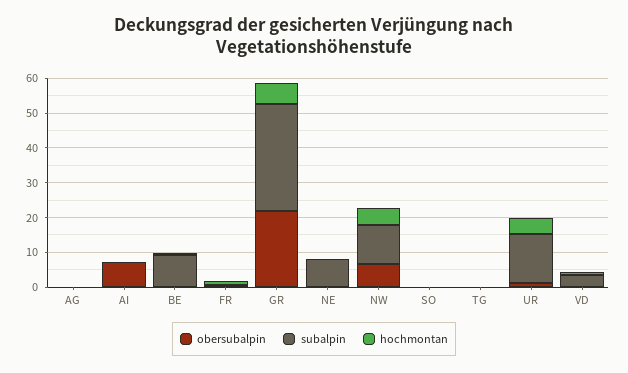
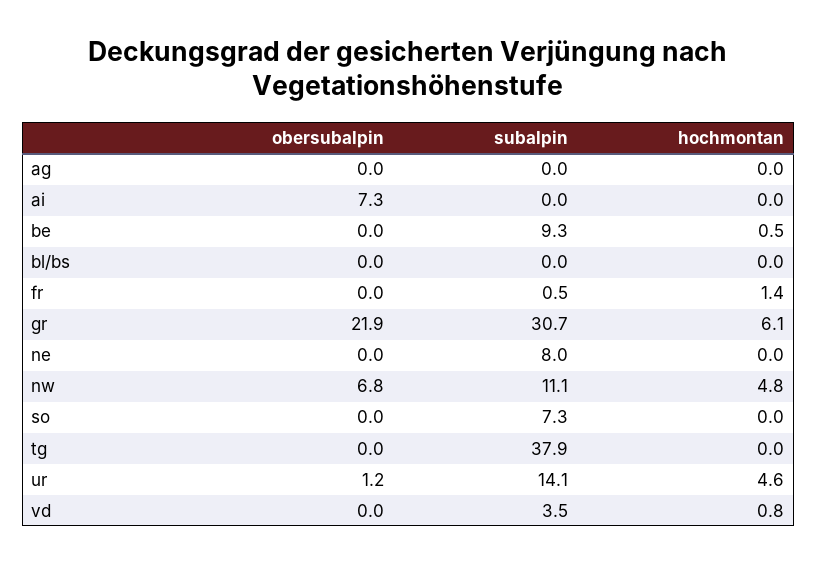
  {
    "obersubalpin": {
      "AG": 0,
      "AI": 7.3,
      "BE": 0,
      "FR": 0,
      "GR": 21.9,
      "NE": 0,
      "NW": 6.8,
      "SO": 0,
      "TG": 0,
      "UR": 1.2,
-     "VD": 0
+     "VD": 0,
+     "bl/bs": 0
    },
    "subalpin": {
      "AG": 0,
      "AI": 0,
      "BE": 9.3,
      "FR": 0.5,
      "GR": 30.7,
      "NE": 8,
      "NW": 11.1,
-     "SO": 0,
+     "SO": 7.3,
-     "TG": 0,
+     "TG": 37.9,
      "UR": 14.1,
-     "VD": 3.5
+     "VD": 3.5,
+     "bl/bs": 0
    },
    "hochmontan": {
      "AG": 0,
      "AI": 0,
      "BE": 0.5,
      "FR": 1.4,
      "GR": 6.1,
      "NE": 0,
      "NW": 4.8,
      "SO": 0,
      "TG": 0,
      "UR": 4.6,
-     "VD": 0.8
+     "VD": 0.8,
+     "bl/bs": 0
    }
  }

